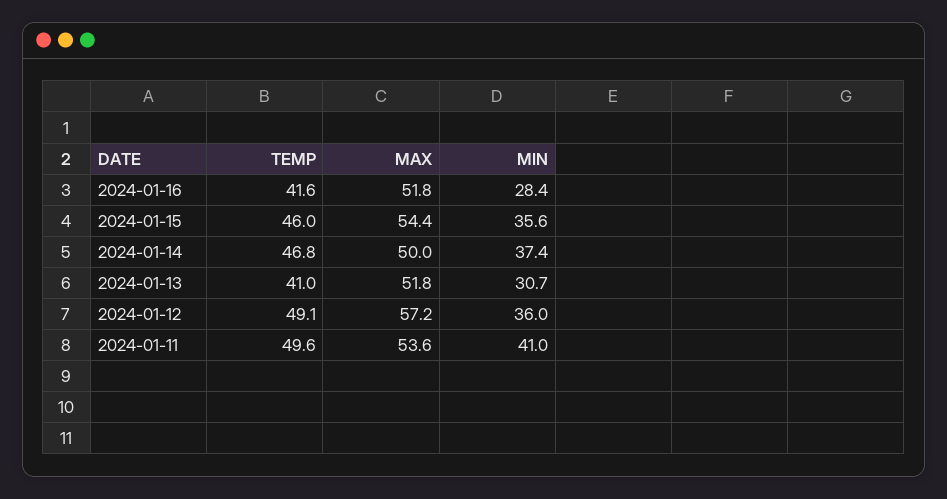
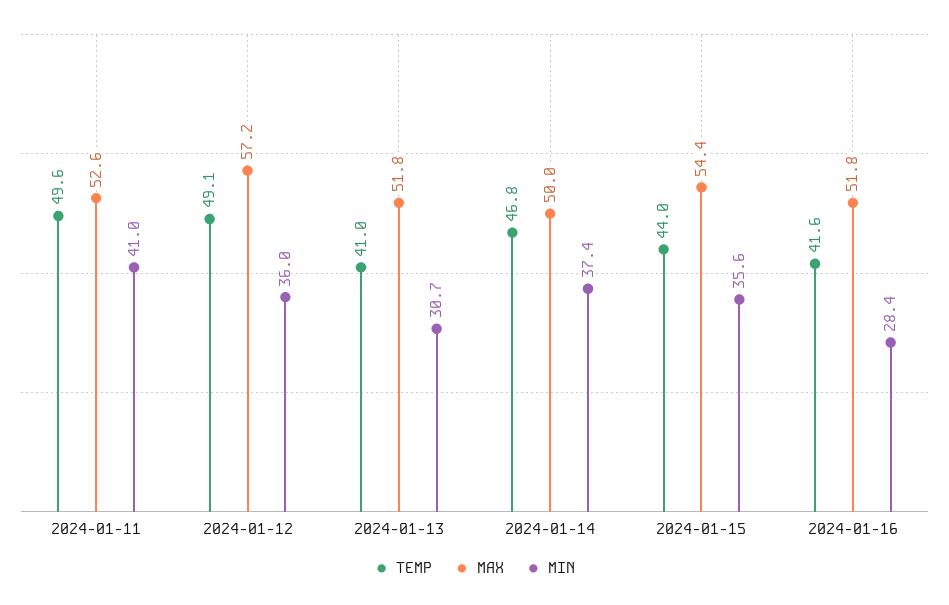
  {
    "TEMP": {
      "2024-01-16": 41.6,
-     "2024-01-15": 46,
+     "2024-01-15": 44,
      "2024-01-14": 46.8,
      "2024-01-13": 41,
      "2024-01-12": 49.1,
      "2024-01-11": 49.6
    },
    "MAX": {
      "2024-01-16": 51.8,
      "2024-01-15": 54.4,
      "2024-01-14": 50,
      "2024-01-13": 51.8,
      "2024-01-12": 57.2,
-     "2024-01-11": 53.6
+     "2024-01-11": 52.6
    },
    "MIN": {
      "2024-01-16": 28.4,
      "2024-01-15": 35.6,
      "2024-01-14": 37.4,
      "2024-01-13": 30.7,
      "2024-01-12": 36,
      "2024-01-11": 41
    }
  }

